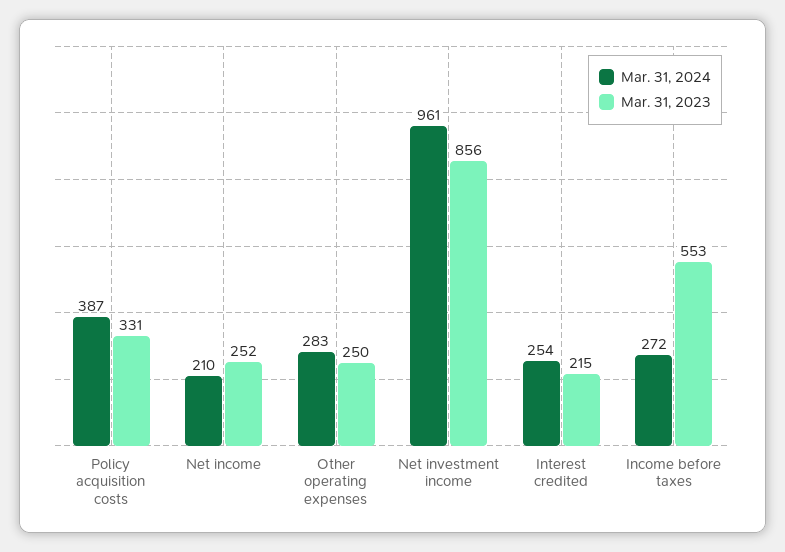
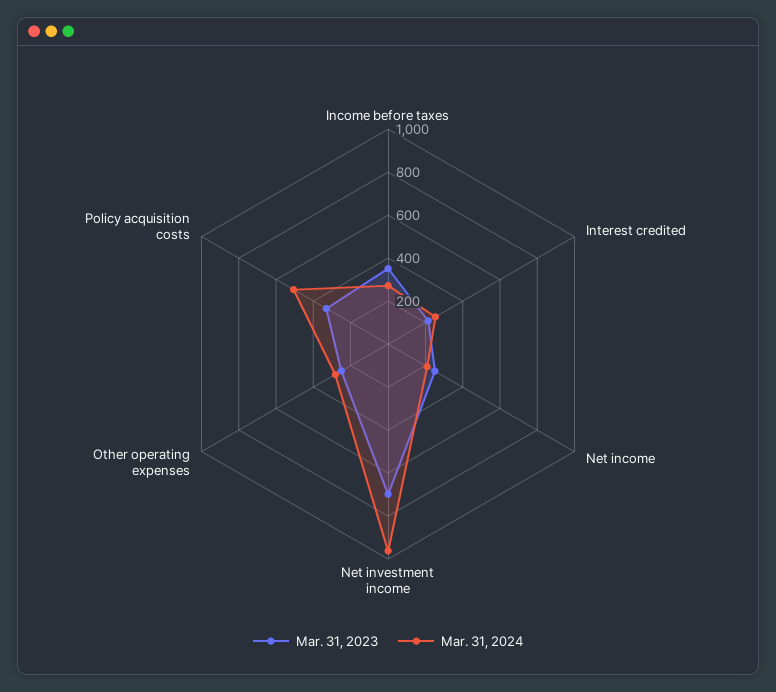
  {
    "Mar. 31, 2024": {
-     "Policy acquisition costs": 387,
+     "Policy acquisition costs": 500,
      "Net income": 210,
      "Other operating expenses": 283,
      "Net investment income": 961,
      "Interest credited": 254,
      "Income before taxes": 272
    },
    "Mar. 31, 2023": {
      "Policy acquisition costs": 331,
      "Net income": 252,
      "Other operating expenses": 250,
-     "Net investment income": 856,
+     "Net investment income": 700,
      "Interest credited": 215,
-     "Income before taxes": 553
+     "Income before taxes": 350
    }
  }

